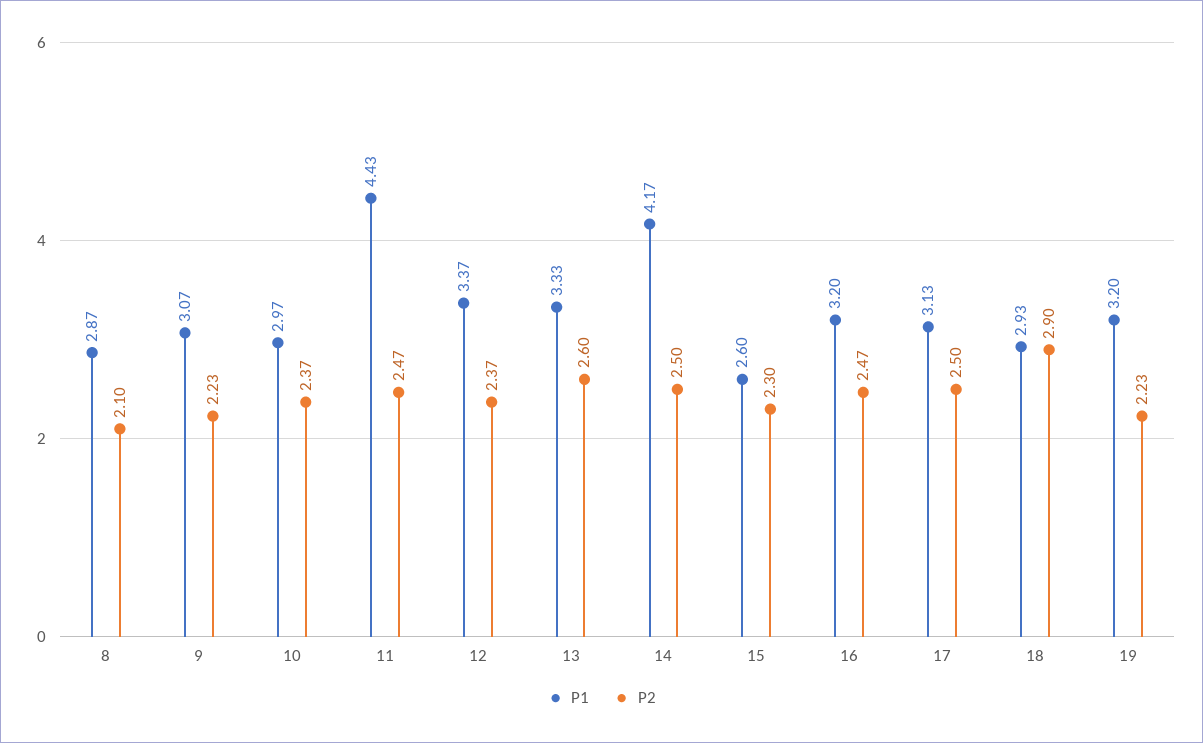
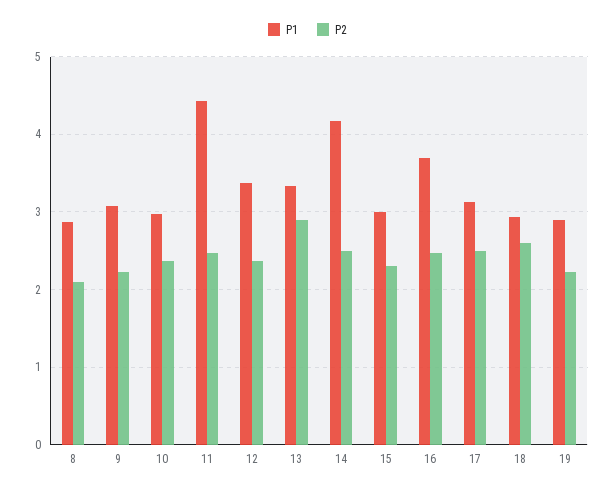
  {
    "P1": {
      "8": 2.87,
      "9": 3.07,
      "10": 2.97,
      "11": 4.43,
      "12": 3.37,
      "13": 3.33,
      "14": 4.17,
-     "15": 2.6,
+     "15": 3,
-     "16": 3.2,
+     "16": 3.7,
      "17": 3.13,
      "18": 2.93,
-     "19": 3.2
+     "19": 2.9
    },
    "P2": {
      "8": 2.1,
      "9": 2.23,
      "10": 2.37,
      "11": 2.47,
      "12": 2.37,
-     "13": 2.6,
+     "13": 2.9,
      "14": 2.5,
      "15": 2.3,
      "16": 2.47,
      "17": 2.5,
-     "18": 2.9,
+     "18": 2.6,
      "19": 2.23
    }
  }

